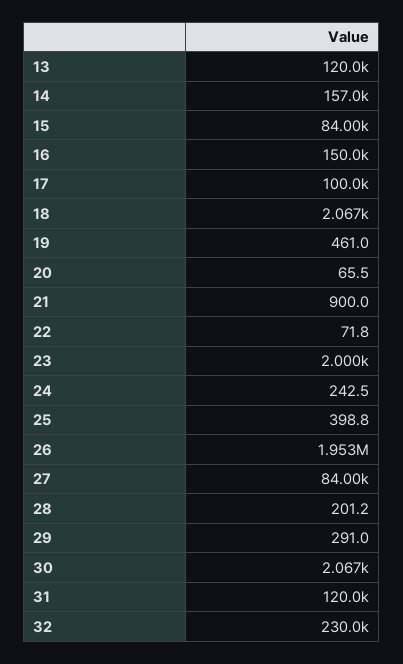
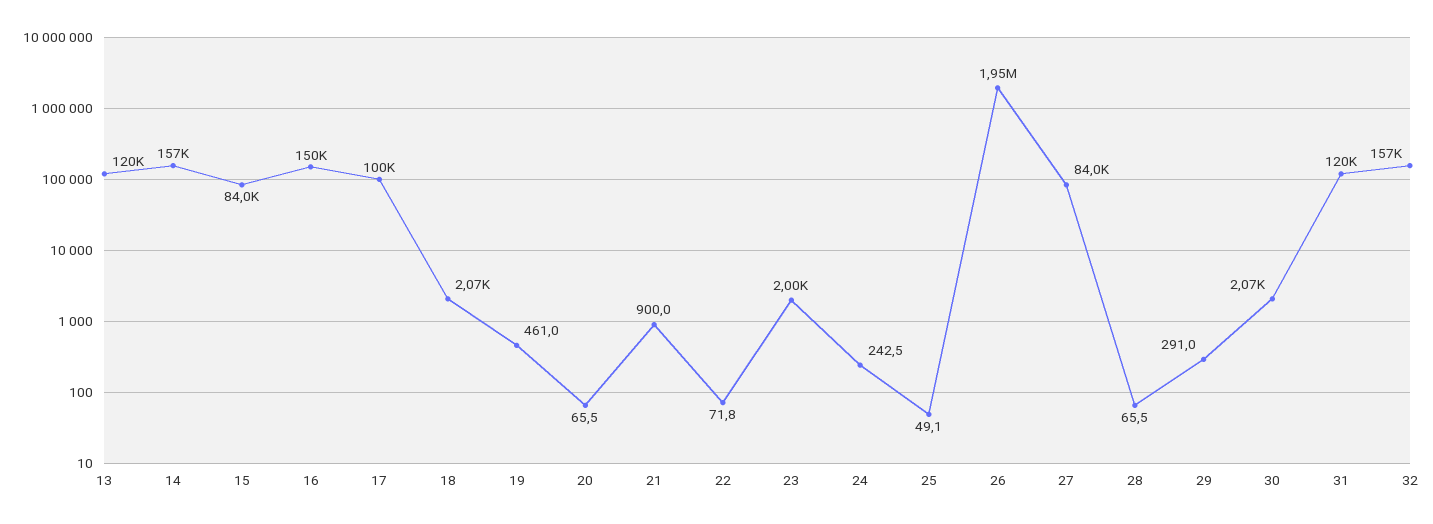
  {
    "13": 120000,
    "14": 157000,
    "15": 84000,
    "16": 150000,
    "17": 100000,
    "18": 2067,
    "19": 461,
    "20": 65.5,
    "21": 900,
    "22": 71.8,
    "23": 2000,
    "24": 242.5,
-   "25": 398.8,
+   "25": 49.1,
    "26": 1953000,
    "27": 84000,
-   "28": 201.2,
+   "28": 65.5,
    "29": 291,
    "30": 2067,
    "31": 120000,
-   "32": 230000
+   "32": 157000
  }

